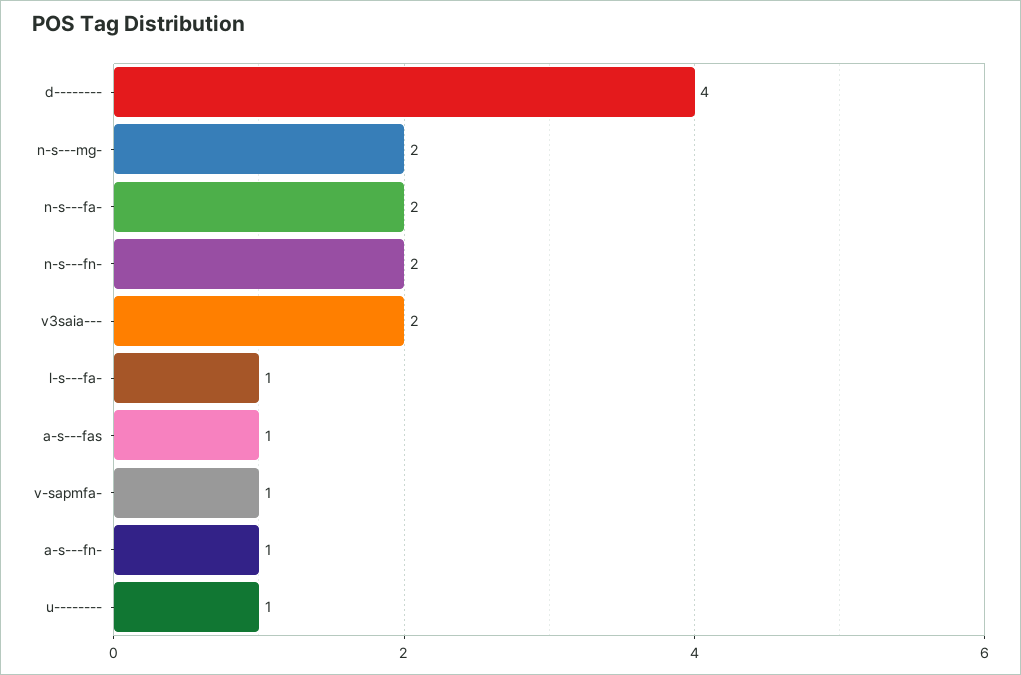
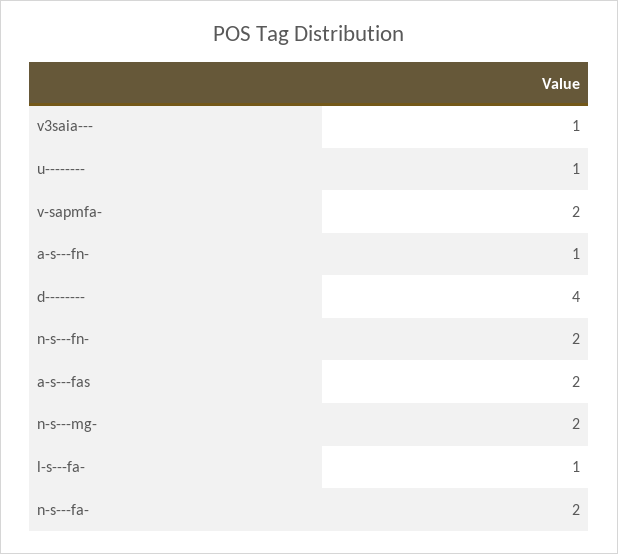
  {
    "d--------": 4,
    "n-s---mg-": 2,
    "n-s---fa-": 2,
    "n-s---fn-": 2,
-   "v3saia---": 2,
+   "v3saia---": 1,
    "l-s---fa-": 1,
-   "a-s---fas": 1,
+   "a-s---fas": 2,
-   "v-sapmfa-": 1,
+   "v-sapmfa-": 2,
    "a-s---fn-": 1,
    "u--------": 1
  }

